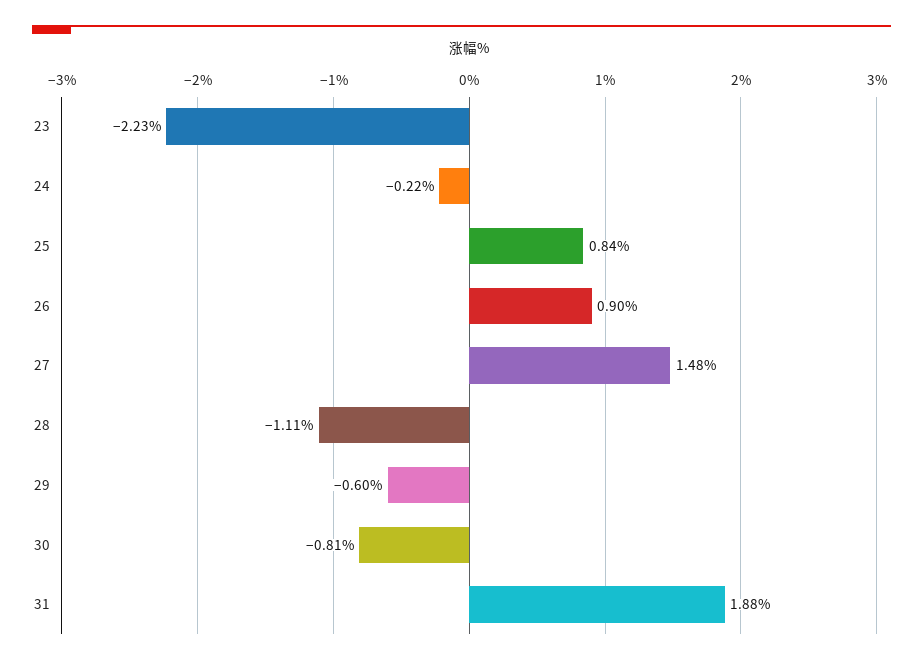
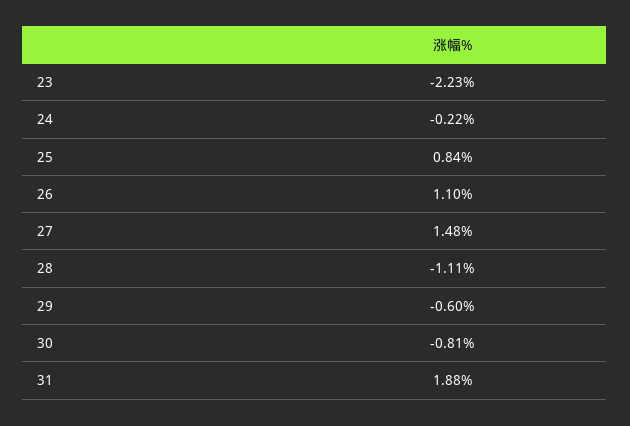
  {
    "23": -2.23,
    "24": -0.22,
    "25": 0.84,
-   "26": 0.9,
+   "26": 1.1,
    "27": 1.48,
    "28": -1.11,
    "29": -0.6,
    "30": -0.81,
    "31": 1.88
  }

